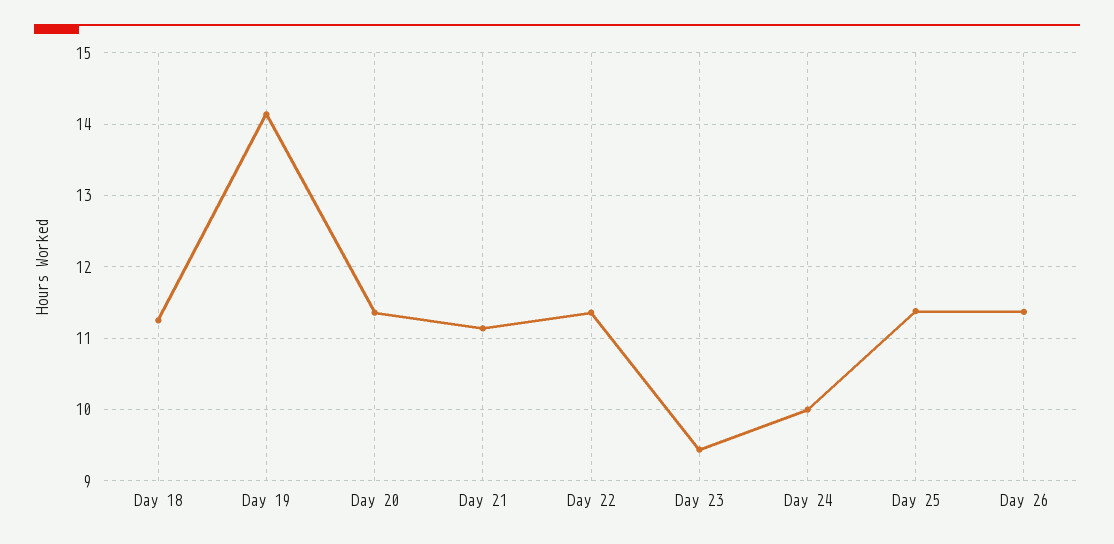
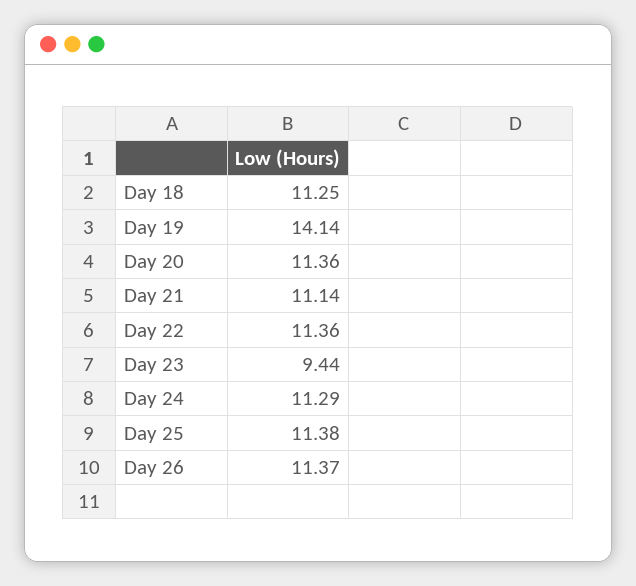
  {
    "Day 18": 11.25,
    "Day 19": 14.14,
    "Day 20": 11.36,
    "Day 21": 11.14,
    "Day 22": 11.36,
    "Day 23": 9.44,
-   "Day 24": 10,
+   "Day 24": 11.29,
    "Day 25": 11.38,
    "Day 26": 11.37
  }

